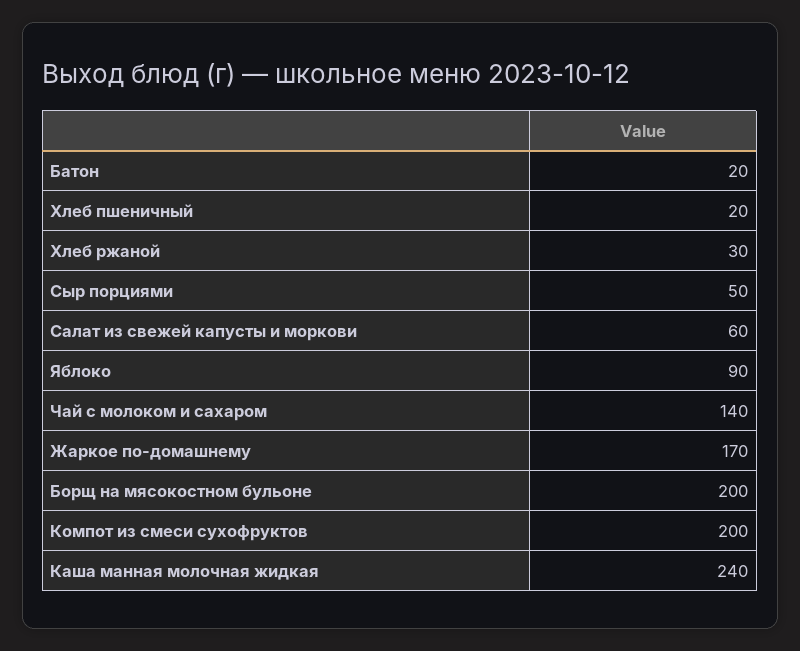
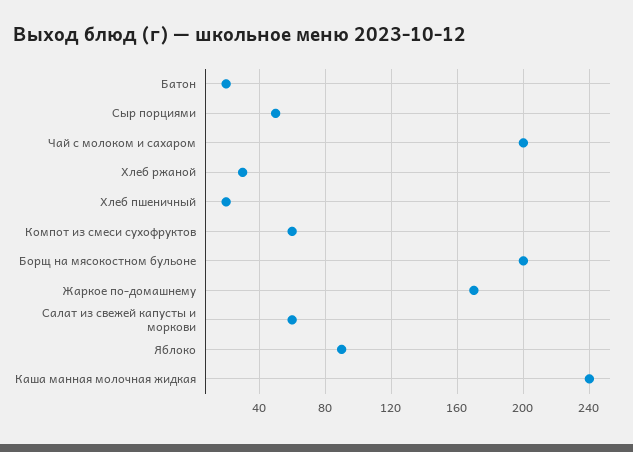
  {
    "Батон": 20,
    "Хлеб пшеничный": 20,
    "Хлеб ржаной": 30,
    "Сыр порциями": 50,
    "Салат из свежей капусты и моркови": 60,
    "Яблоко": 90,
-   "Чай с молоком и сахаром": 140,
+   "Чай с молоком и сахаром": 200,
    "Жаркое по-домашнему": 170,
    "Борщ на мясокостном бульоне": 200,
-   "Компот из смеси сухофруктов": 200,
+   "Компот из смеси сухофруктов": 60,
    "Каша манная молочная жидкая": 240
  }

